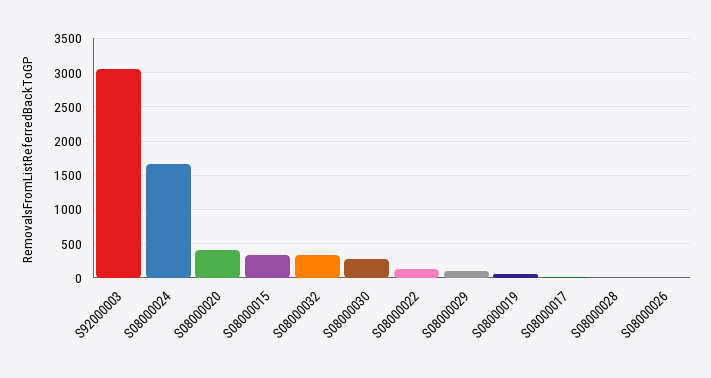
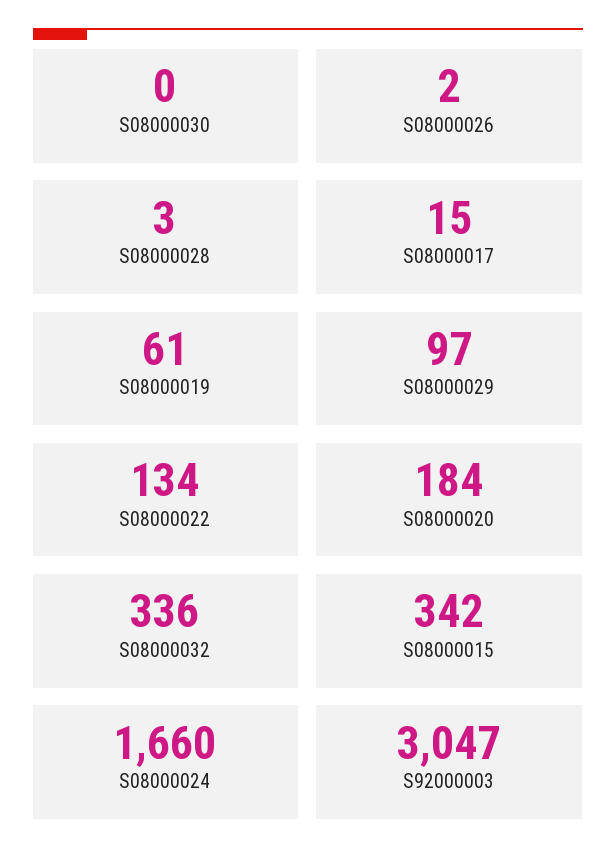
  {
    "S92000003": 3047,
    "S08000024": 1660,
-   "S08000020": 400,
+   "S08000020": 184,
    "S08000015": 342,
    "S08000032": 336,
-   "S08000030": 300,
+   "S08000030": 0,
    "S08000022": 134,
    "S08000029": 97,
    "S08000019": 61,
    "S08000017": 15,
    "S08000028": 3,
    "S08000026": 2
  }

